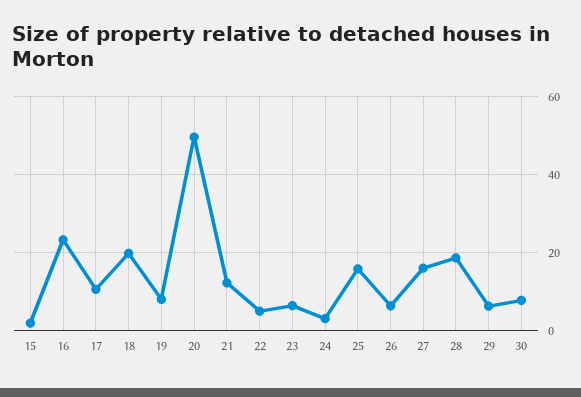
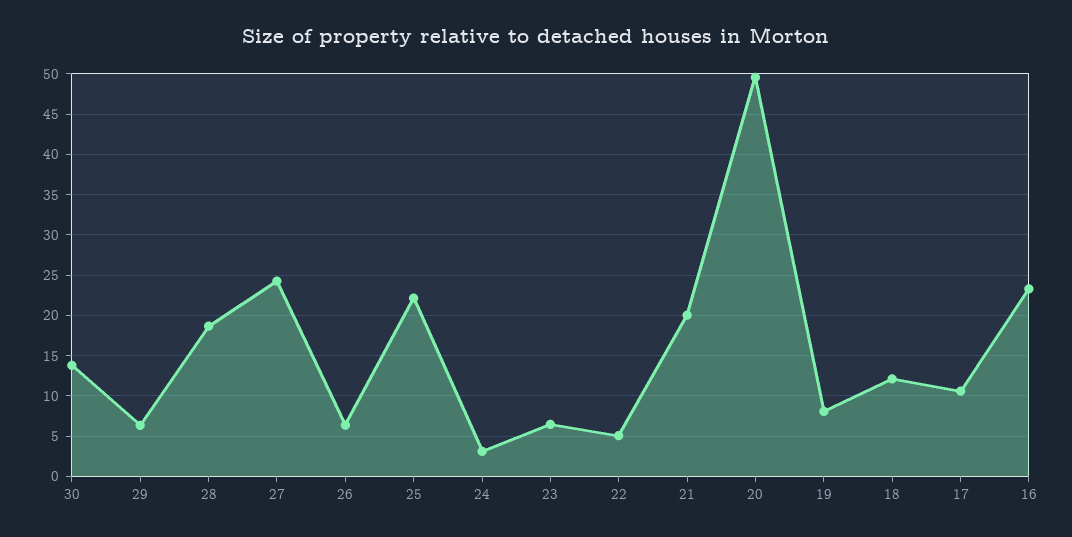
  {
-   "15": 2,
    "16": 23,
    "17": 11,
-   "18": 20,
+   "18": 12,
    "19": 8,
    "20": 50,
-   "21": 12,
+   "21": 20,
    "22": 5,
    "23": 6,
    "24": 3,
-   "25": 16,
+   "25": 22,
    "26": 6,
-   "27": 16,
+   "27": 24,
    "28": 19,
    "29": 6,
-   "30": 8
+   "30": 14
  }

